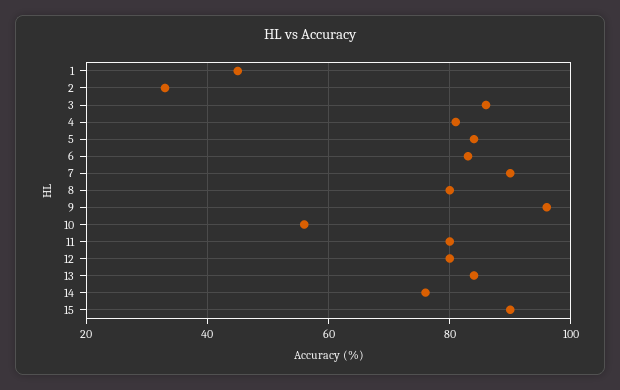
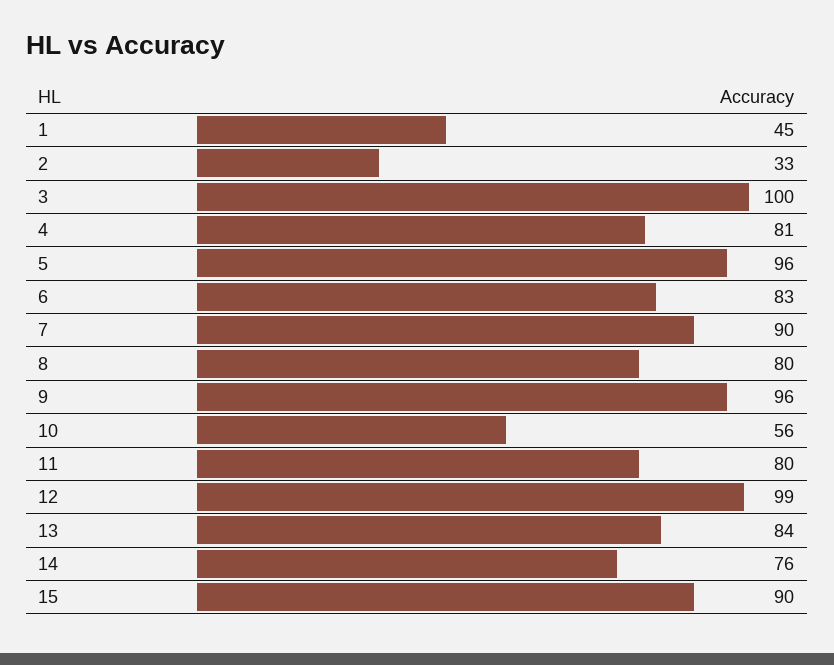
  {
    "1": 45,
    "2": 33,
-   "3": 85,
+   "3": 100,
    "4": 81,
-   "5": 85,
+   "5": 96,
    "6": 83,
    "7": 90,
    "8": 80,
    "9": 96,
    "10": 56,
    "11": 80,
-   "12": 80,
+   "12": 99,
    "13": 84,
    "14": 76,
    "15": 90
  }

